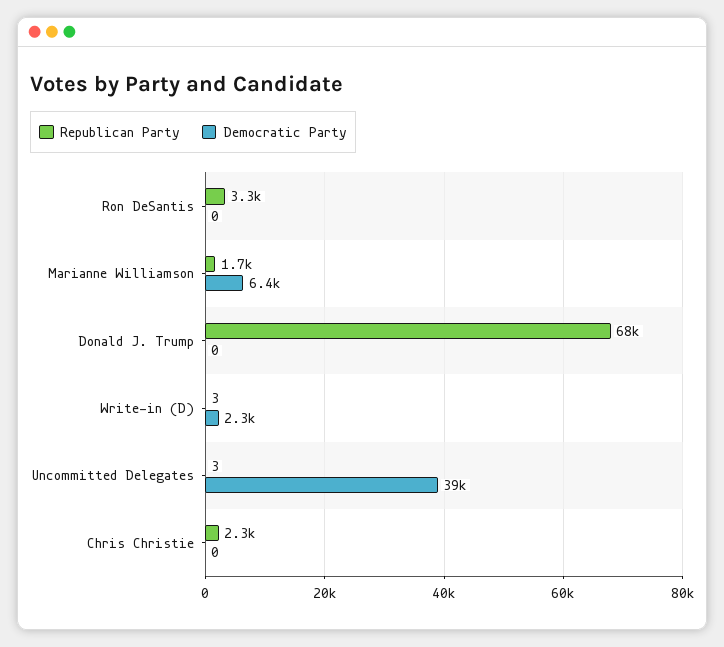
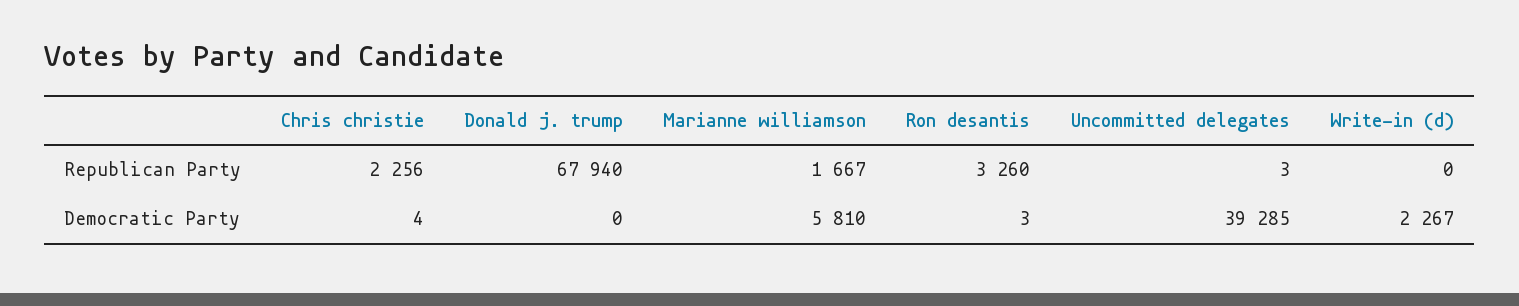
  {
    "Republican Party": {
      "Ron DeSantis": 3260,
      "Marianne Williamson": 1667,
      "Donald J. Trump": 67940,
-     "Write-in (D)": 3,
+     "Write-in (D)": 0,
      "Uncommitted Delegates": 3,
      "Chris Christie": 2256
    },
    "Democratic Party": {
-     "Ron DeSantis": 0,
+     "Ron DeSantis": 3,
-     "Marianne Williamson": 6400,
+     "Marianne Williamson": 5810,
      "Donald J. Trump": 0,
      "Write-in (D)": 2267,
      "Uncommitted Delegates": 39285,
-     "Chris Christie": 0
+     "Chris Christie": 4
    }
  }

